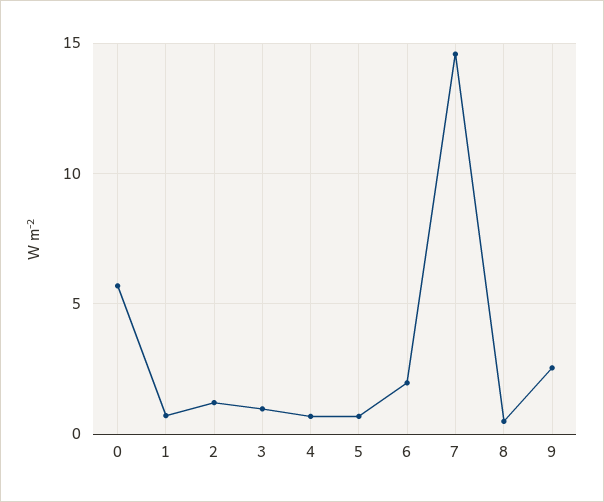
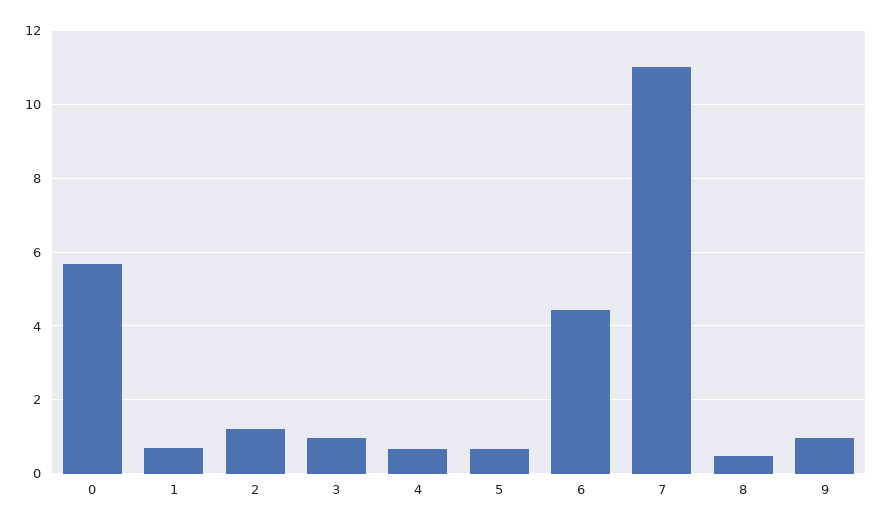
  {
    "0": 5.6,
    "1": 0.8,
    "2": 1.2,
    "3": 1,
    "4": 0.6,
    "5": 0.6,
-   "6": 2,
+   "6": 4.4,
-   "7": 14.5,
+   "7": 11,
    "8": 0.4,
-   "9": 2.5
+   "9": 1
  }

